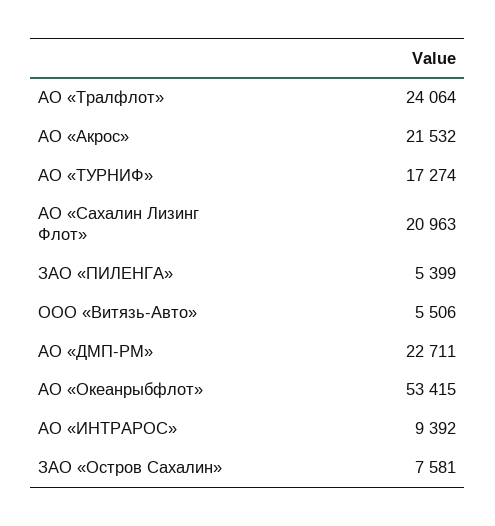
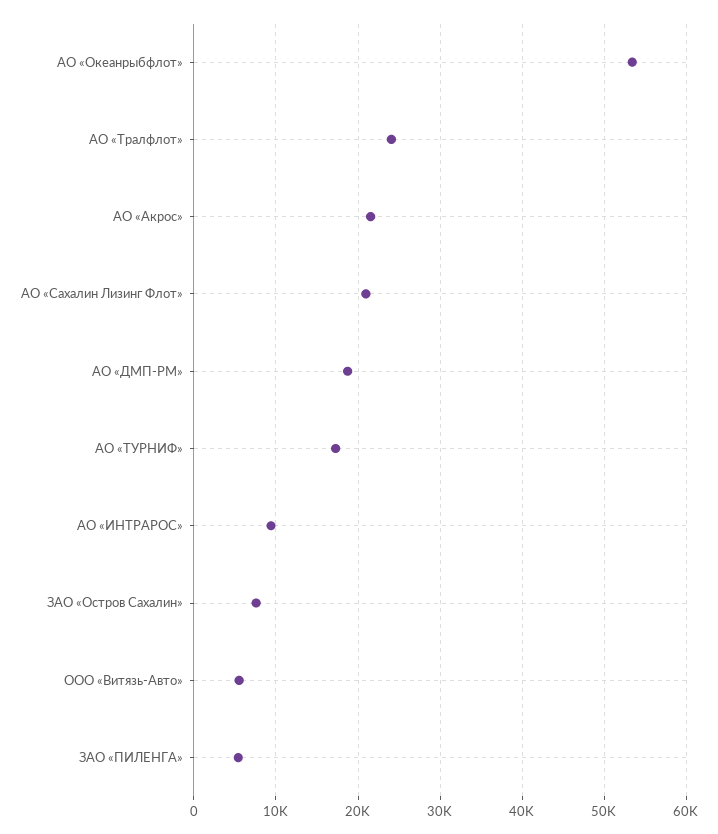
  {
    "АО «Тралфлот»": 24064,
    "АО «Акрос»": 21532,
    "АО «ТУРНИФ»": 17274,
    "АО «Сахалин Лизинг Флот»": 20963,
    "ЗАО «ПИЛЕНГА»": 5399,
    "ООО «Витязь-Авто»": 5506,
-   "АО «ДМП-РМ»": 22711,
+   "АО «ДМП-РМ»": 19000,
    "АО «Океанрыбфлот»": 53415,
    "АО «ИНТРАРОС»": 9392,
    "ЗАО «Остров Сахалин»": 7581
  }

